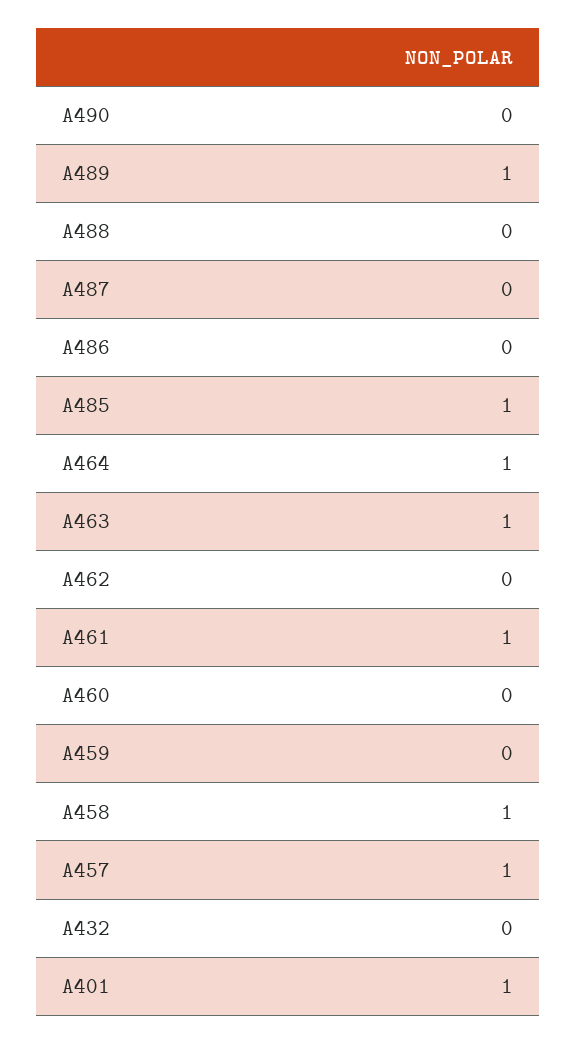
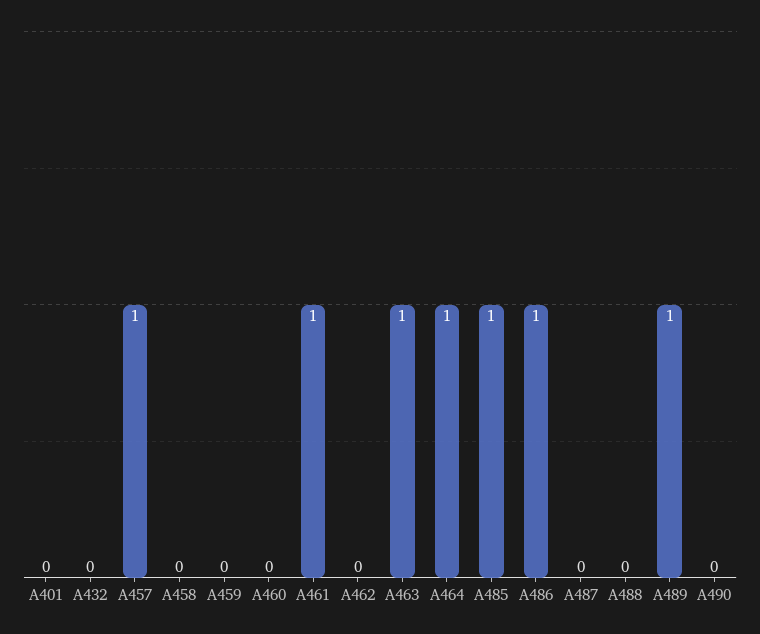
  {
    "A490": 0,
    "A489": 1,
    "A488": 0,
    "A487": 0,
-   "A486": 0,
+   "A486": 1,
    "A485": 1,
    "A464": 1,
    "A463": 1,
    "A462": 0,
    "A461": 1,
    "A460": 0,
    "A459": 0,
-   "A458": 1,
+   "A458": 0,
    "A457": 1,
    "A432": 0,
-   "A401": 1
+   "A401": 0
  }

